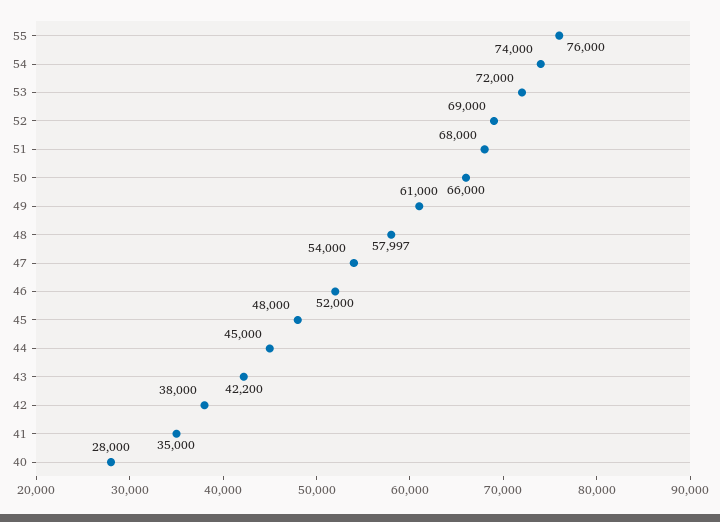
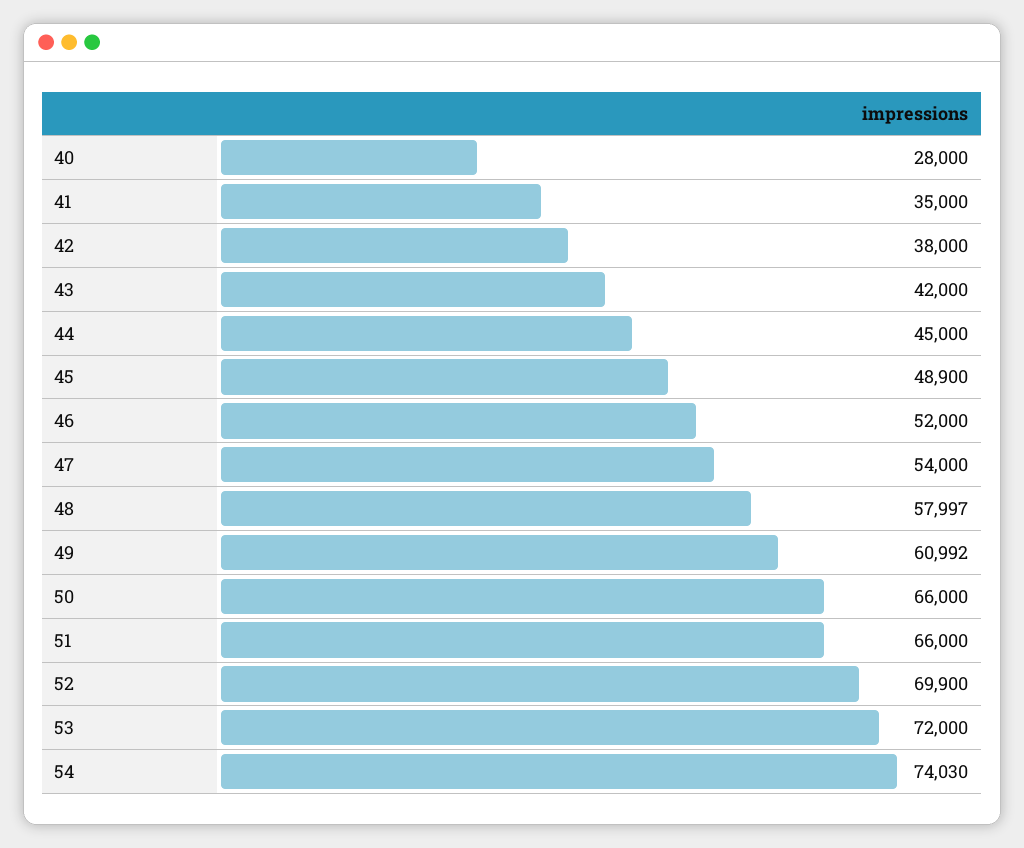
  {
-   "55": 76000,
-   "54": 74000,
+   "54": 74030,
    "53": 72000,
-   "52": 69000,
+   "52": 69900,
-   "51": 68000,
+   "51": 66000,
    "50": 66000,
-   "49": 61000,
+   "49": 60992,
    "48": 57997,
    "47": 54000,
    "46": 52000,
-   "45": 48000,
+   "45": 48900,
    "44": 45000,
-   "43": 42200,
+   "43": 42000,
    "42": 38000,
    "41": 35000,
    "40": 28000
  }

